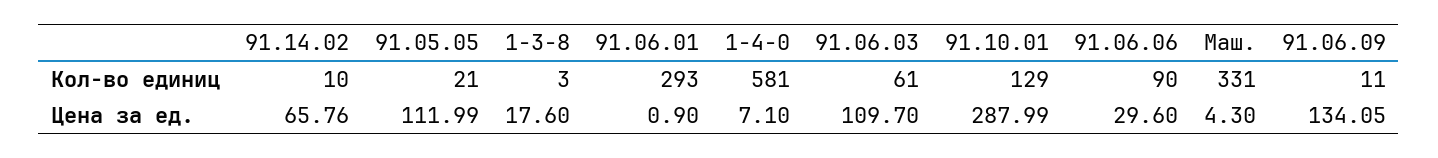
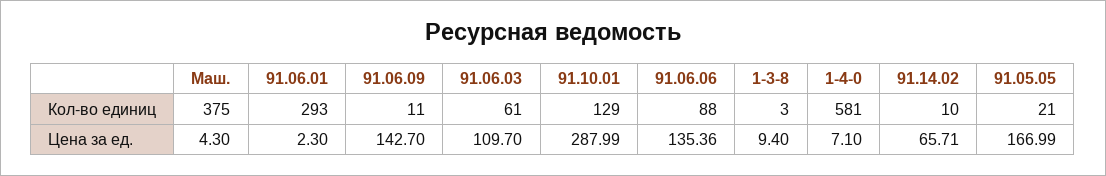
  {
    "91.14.02": {
      "Кол-во единиц": 10,
-     "Цена за ед.": 65.76
+     "Цена за ед.": 65.71
    },
    "91.05.05": {
      "Кол-во единиц": 21,
-     "Цена за ед.": 111.99
+     "Цена за ед.": 166.99
    },
    "1-3-8": {
      "Кол-во единиц": 3,
-     "Цена за ед.": 17.6
+     "Цена за ед.": 9.4
    },
    "91.06.01": {
      "Кол-во единиц": 293,
-     "Цена за ед.": 0.9
+     "Цена за ед.": 2.3
    },
    "1-4-0": {
      "Кол-во единиц": 581,
      "Цена за ед.": 7.1
    },
    "91.06.03": {
      "Кол-во единиц": 61,
      "Цена за ед.": 109.7
    },
    "91.10.01": {
      "Кол-во единиц": 129,
      "Цена за ед.": 287.99
    },
    "91.06.06": {
-     "Кол-во единиц": 90,
+     "Кол-во единиц": 88,
-     "Цена за ед.": 29.6
+     "Цена за ед.": 135.36
    },
    "Маш.": {
-     "Кол-во единиц": 331,
+     "Кол-во единиц": 375,
      "Цена за ед.": 4.3
    },
    "91.06.09": {
      "Кол-во единиц": 11,
-     "Цена за ед.": 134.05
+     "Цена за ед.": 142.7
    }
  }

